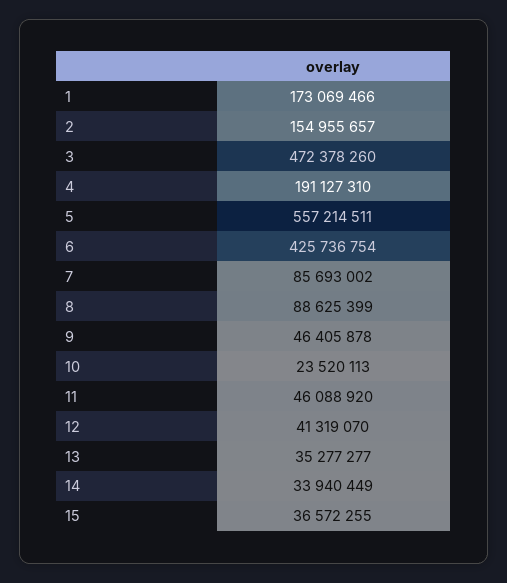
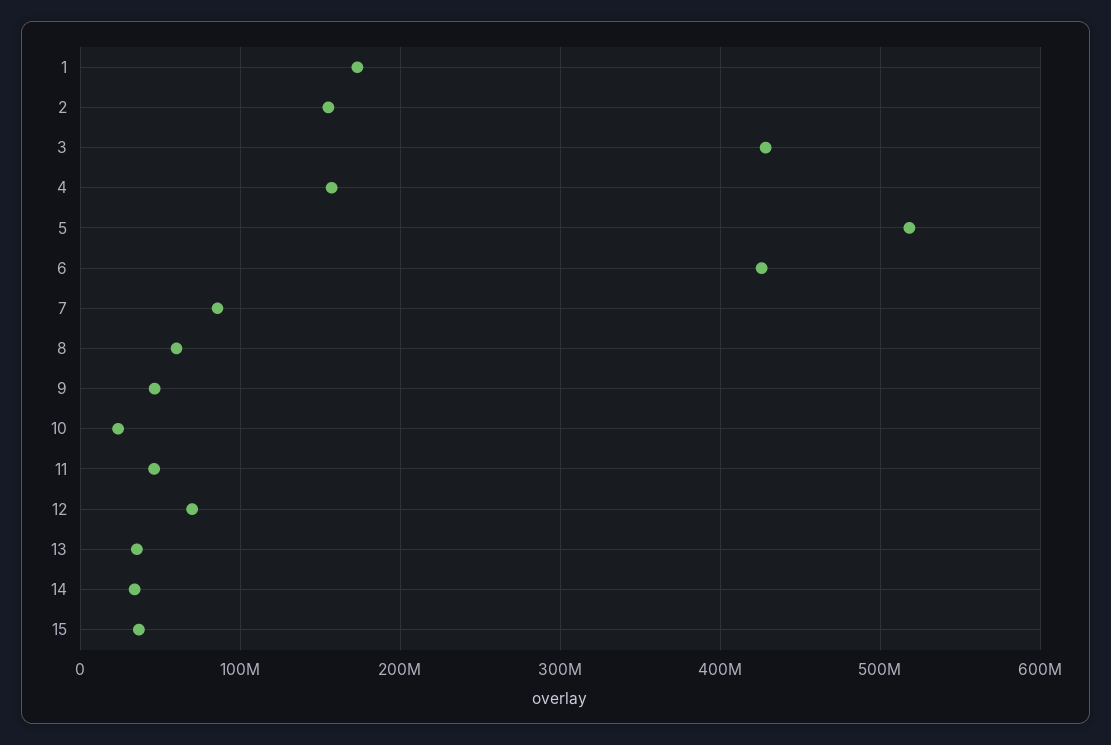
  {
    "1": 173069466,
    "2": 154955657,
-   "3": 472378260,
+   "3": 430000000,
-   "4": 191127310,
+   "4": 160000000,
-   "5": 557214511,
+   "5": 520000000,
    "6": 425736754,
    "7": 85693002,
-   "8": 88625399,
+   "8": 60000000,
    "9": 46405878,
    "10": 23520113,
    "11": 46088920,
-   "12": 41319070,
+   "12": 70000000,
    "13": 35277277,
    "14": 33940449,
    "15": 36572255
  }

